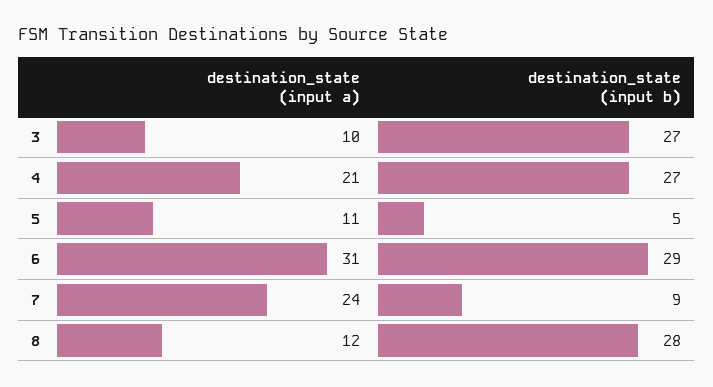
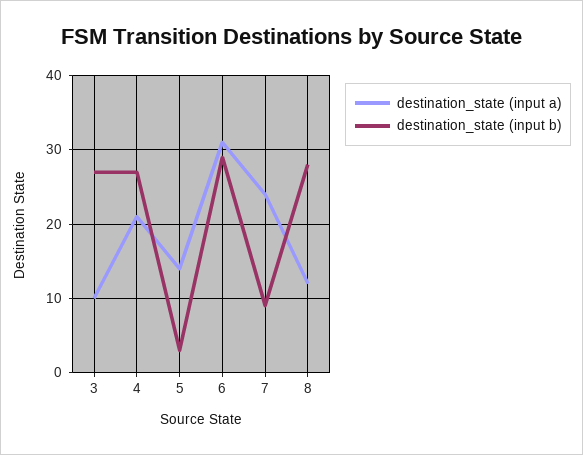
  {
    "destination_state (input a)": {
      "3": 10,
      "4": 21,
-     "5": 11,
+     "5": 14,
      "6": 31,
      "7": 24,
      "8": 12
    },
    "destination_state (input b)": {
      "3": 27,
      "4": 27,
-     "5": 5,
+     "5": 3,
      "6": 29,
      "7": 9,
      "8": 28
    }
  }

